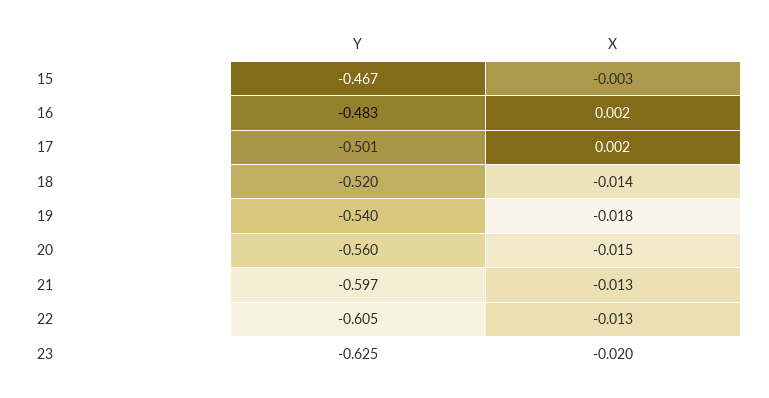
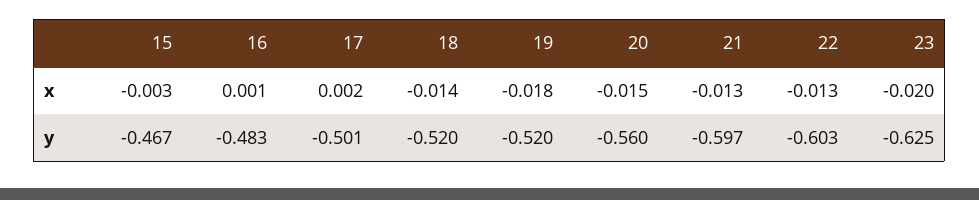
  {
    "Y": {
      "15": -0.467,
      "16": -0.483,
      "17": -0.501,
      "18": -0.52,
-     "19": -0.54,
+     "19": -0.52,
      "20": -0.56,
      "21": -0.597,
-     "22": -0.605,
+     "22": -0.603,
      "23": -0.625
    },
    "X": {
      "15": -0.003,
-     "16": 0.002,
+     "16": 0.001,
      "17": 0.002,
      "18": -0.014,
      "19": -0.018,
      "20": -0.015,
      "21": -0.013,
      "22": -0.013,
      "23": -0.02
    }
  }

